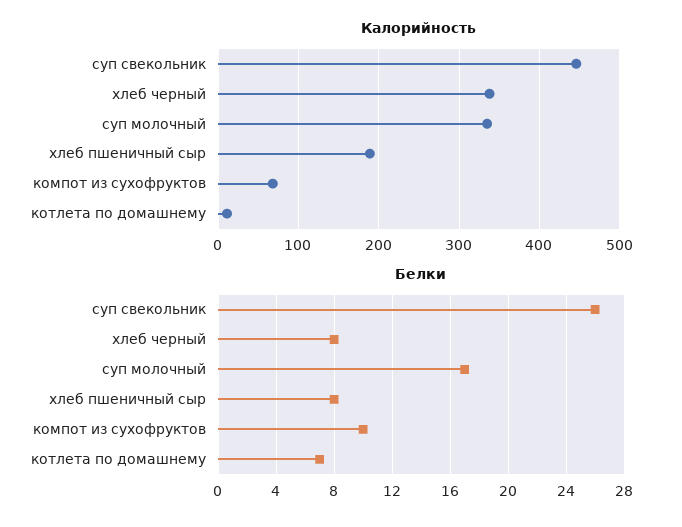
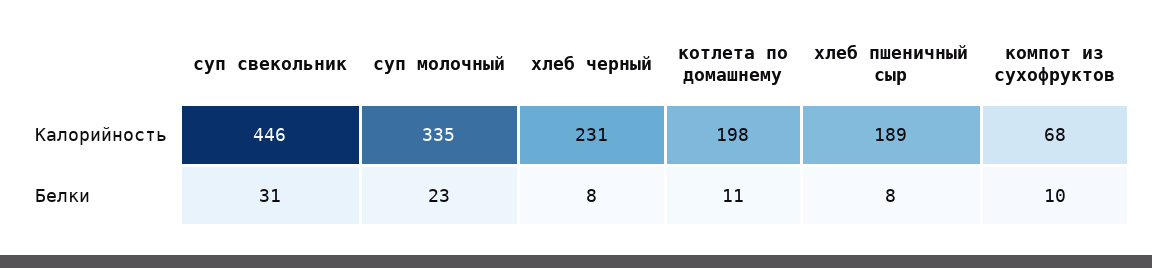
  {
    "Калорийность": {
      "суп свекольник": 446,
-     "хлеб черный": 340,
+     "хлеб черный": 231,
      "суп молочный": 335,
      "хлеб пшеничный сыр": 189,
      "компот из сухофруктов": 68,
-     "котлета по домашнему": 10
+     "котлета по домашнему": 198
    },
    "Белки": {
-     "суп свекольник": 26,
+     "суп свекольник": 31,
      "хлеб черный": 8,
-     "суп молочный": 17,
+     "суп молочный": 23,
      "хлеб пшеничный сыр": 8,
      "компот из сухофруктов": 10,
-     "котлета по домашнему": 7
+     "котлета по домашнему": 11
    }
  }

